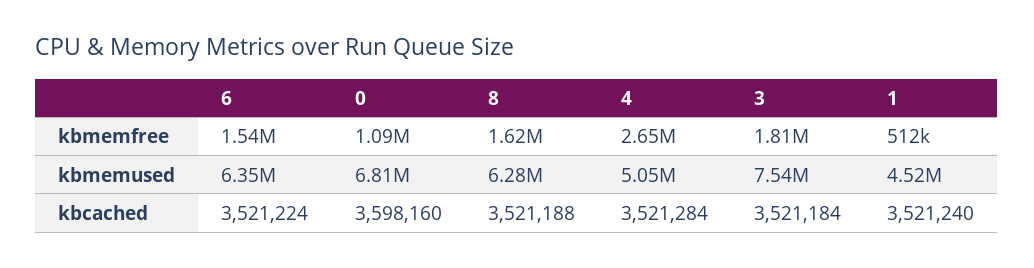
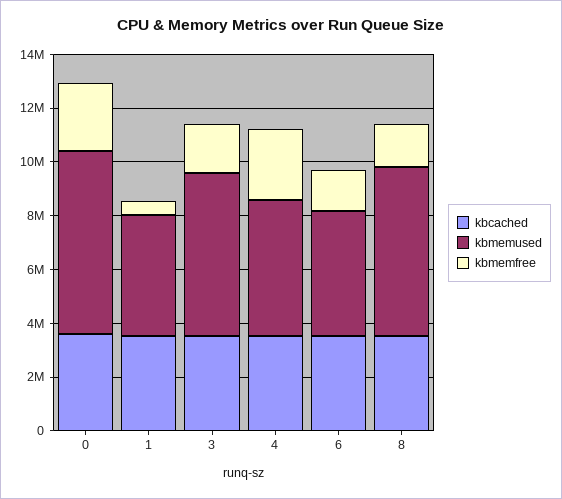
  {
    "kbmemfree": {
      "6": 1540000,
-     "0": 1090000,
+     "0": 2500000,
      "8": 1620000,
      "4": 2650000,
      "3": 1810000,
      "1": 512000
    },
    "kbmemused": {
-     "6": 6350000,
+     "6": 4500000,
      "0": 6810000,
      "8": 6280000,
      "4": 5050000,
-     "3": 7540000,
+     "3": 6000000,
      "1": 4520000
    },
    "kbcached": {
      "6": 3521224,
      "0": 3598160,
      "8": 3521188,
      "4": 3521284,
      "3": 3521184,
      "1": 3521240
    }
  }

